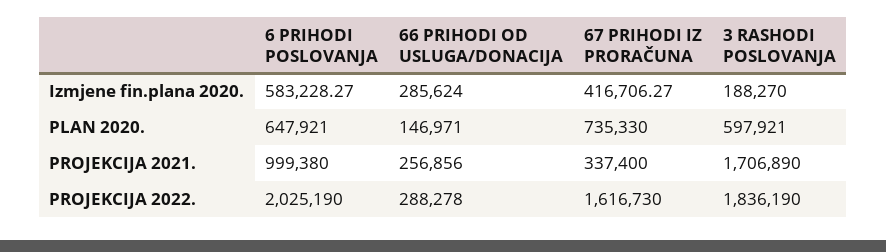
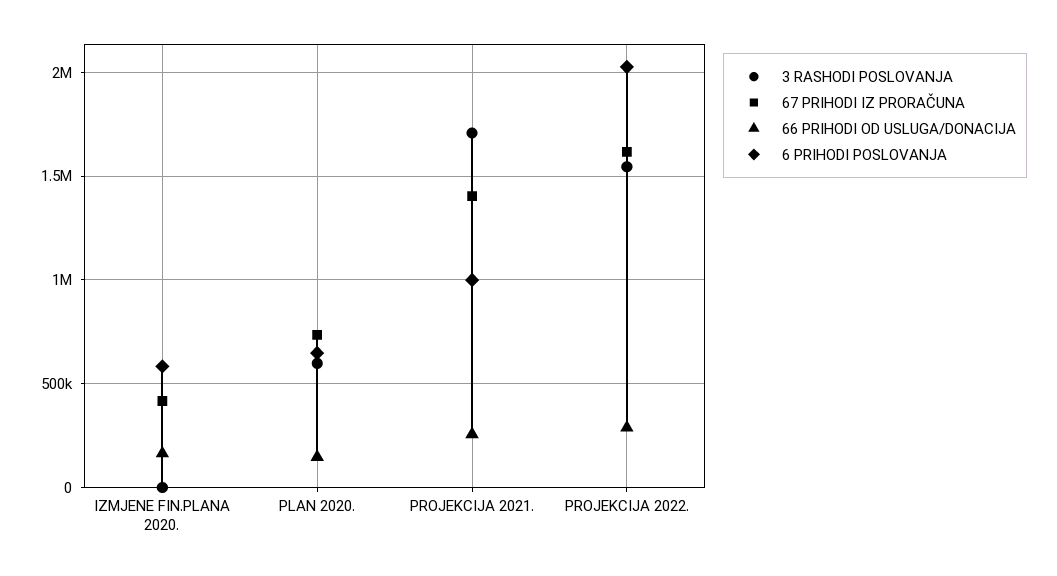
  {
    "6 PRIHODI POSLOVANJA": {
      "Izmjene fin.plana 2020.": 583228.27,
      "PLAN 2020.": 647921,
      "PROJEKCIJA 2021.": 999380,
      "PROJEKCIJA 2022.": 2025190
    },
    "66 PRIHODI OD USLUGA/DONACIJA": {
-     "Izmjene fin.plana 2020.": 285624,
+     "Izmjene fin.plana 2020.": 150000,
      "PLAN 2020.": 146971,
      "PROJEKCIJA 2021.": 256856,
      "PROJEKCIJA 2022.": 288278
    },
    "67 PRIHODI IZ PRORAČUNA": {
      "Izmjene fin.plana 2020.": 416706.27,
      "PLAN 2020.": 735330,
-     "PROJEKCIJA 2021.": 337400,
+     "PROJEKCIJA 2021.": 1400000,
      "PROJEKCIJA 2022.": 1616730
    },
    "3 RASHODI POSLOVANJA": {
-     "Izmjene fin.plana 2020.": 188270,
+     "Izmjene fin.plana 2020.": 0,
      "PLAN 2020.": 597921,
      "PROJEKCIJA 2021.": 1706890,
-     "PROJEKCIJA 2022.": 1836190
+     "PROJEKCIJA 2022.": 1550000
    }
  }

